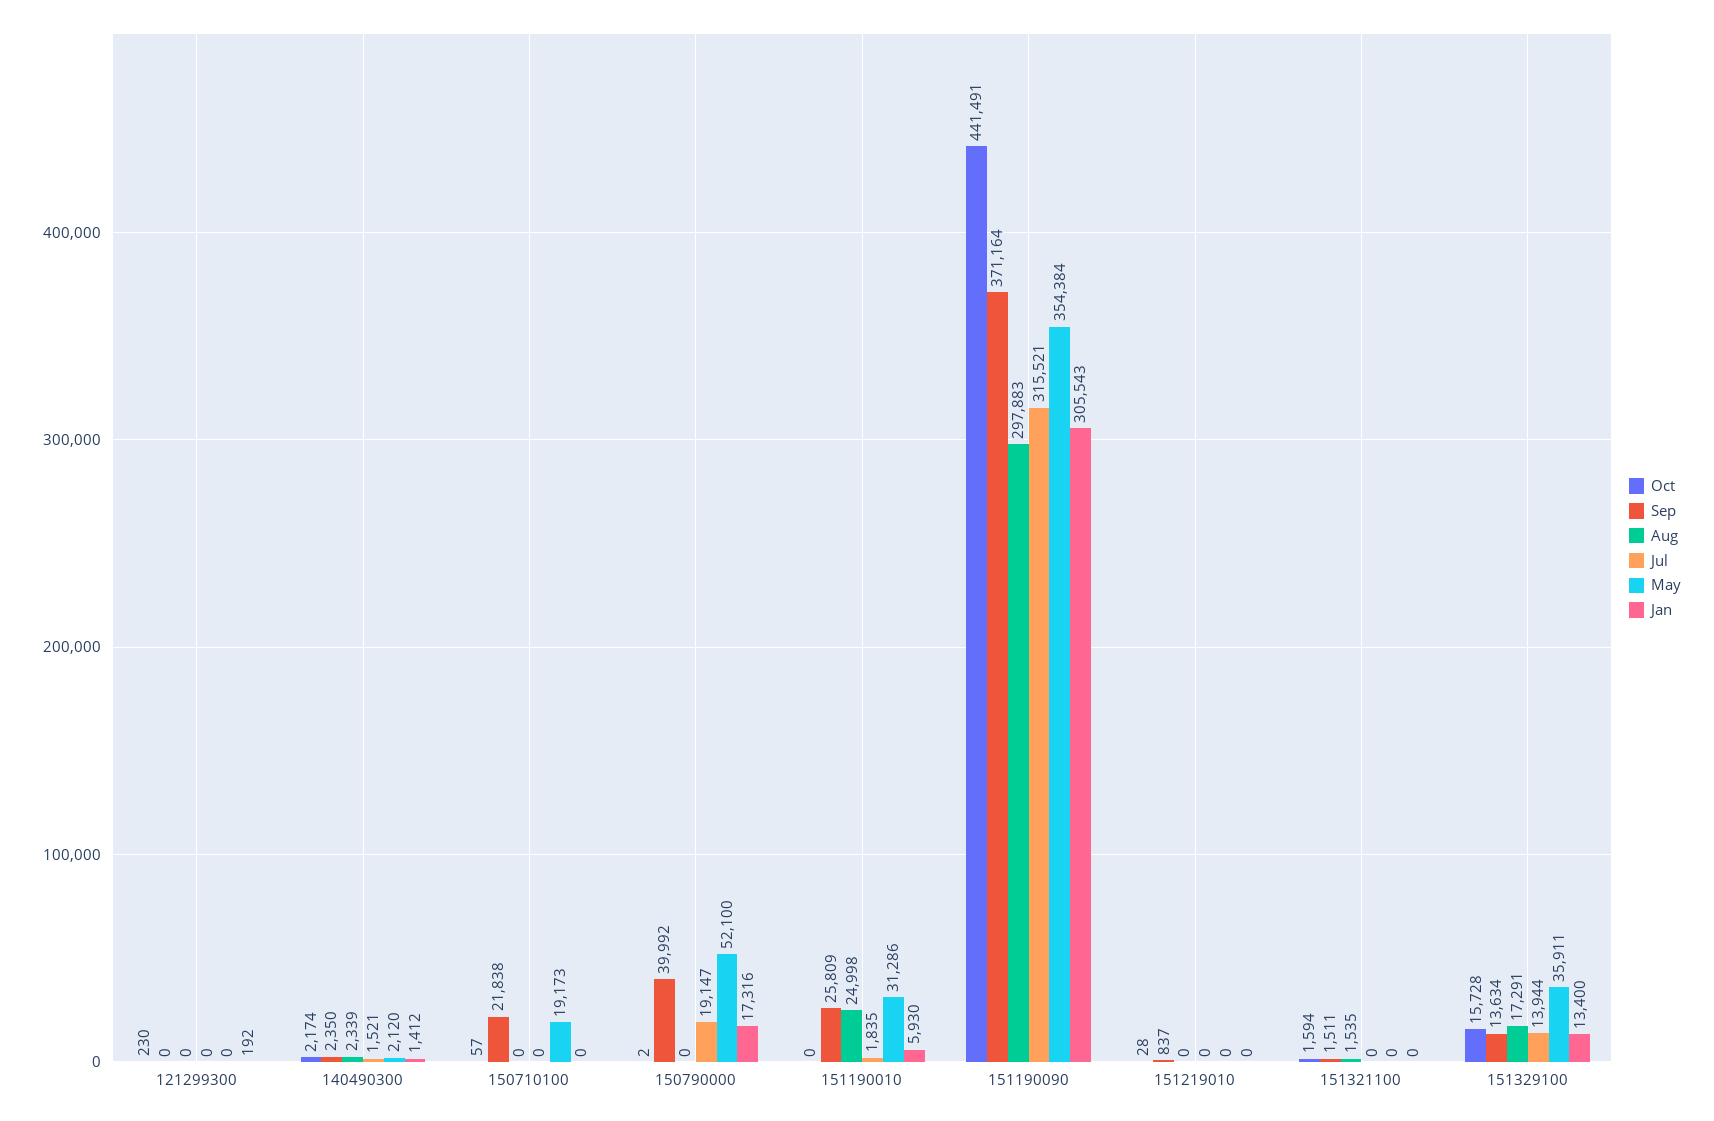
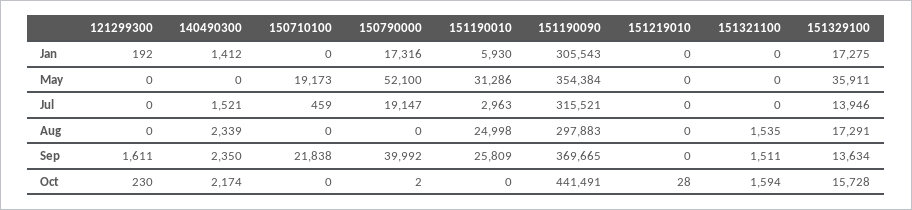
  {
    "Oct": {
      "121299300": 230,
      "140490300": 2174,
-     "150710100": 57,
+     "150710100": 0,
      "150790000": 2,
      "151190010": 0,
      "151190090": 441491,
      "151219010": 28,
      "151321100": 1594,
      "151329100": 15728
    },
    "Sep": {
-     "121299300": 0,
+     "121299300": 1611,
      "140490300": 2350,
      "150710100": 21838,
      "150790000": 39992,
      "151190010": 25809,
-     "151190090": 371164,
+     "151190090": 369665,
-     "151219010": 837,
+     "151219010": 0,
      "151321100": 1511,
      "151329100": 13634
    },
    "Aug": {
      "121299300": 0,
      "140490300": 2339,
      "150710100": 0,
      "150790000": 0,
      "151190010": 24998,
      "151190090": 297883,
      "151219010": 0,
      "151321100": 1535,
      "151329100": 17291
    },
    "Jul": {
      "121299300": 0,
      "140490300": 1521,
-     "150710100": 0,
+     "150710100": 459,
      "150790000": 19147,
-     "151190010": 1835,
+     "151190010": 2963,
      "151190090": 315521,
      "151219010": 0,
      "151321100": 0,
-     "151329100": 13944
+     "151329100": 13946
    },
    "May": {
      "121299300": 0,
-     "140490300": 2120,
+     "140490300": 0,
      "150710100": 19173,
      "150790000": 52100,
      "151190010": 31286,
      "151190090": 354384,
      "151219010": 0,
      "151321100": 0,
      "151329100": 35911
    },
    "Jan": {
      "121299300": 192,
      "140490300": 1412,
      "150710100": 0,
      "150790000": 17316,
      "151190010": 5930,
      "151190090": 305543,
      "151219010": 0,
      "151321100": 0,
-     "151329100": 13400
+     "151329100": 17275
    }
  }

